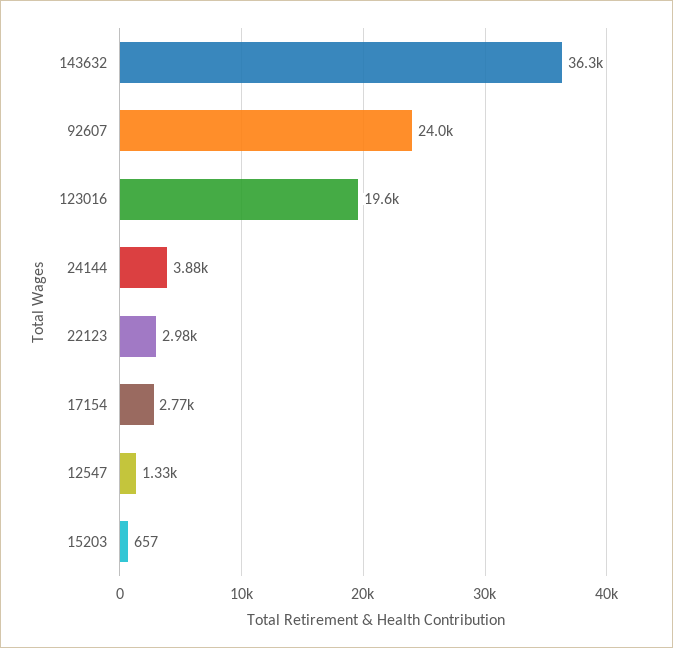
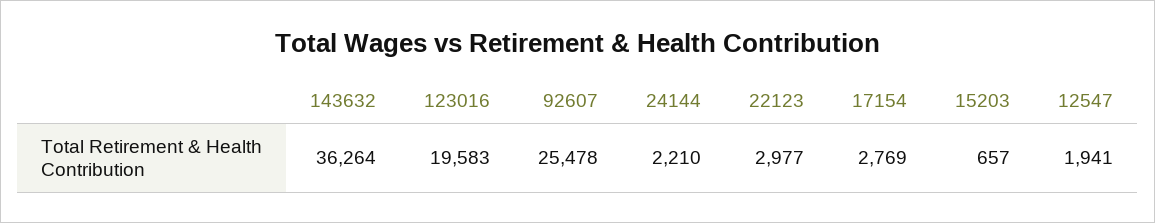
  {
    "143632": 36264,
-   "92607": 24000,
+   "92607": 25478,
    "123016": 19583,
-   "24144": 3880,
+   "24144": 2210,
    "22123": 2977,
    "17154": 2769,
-   "12547": 1330,
+   "12547": 1941,
    "15203": 657
  }

